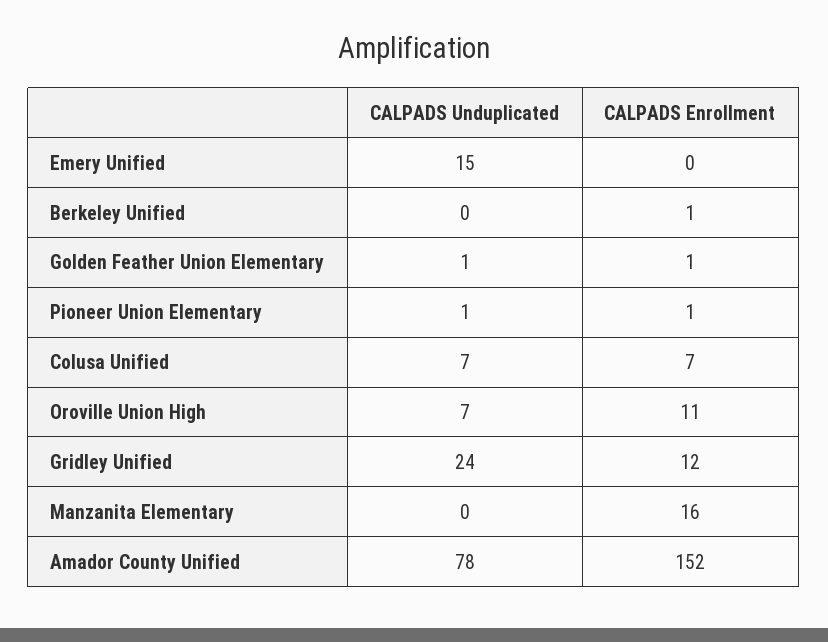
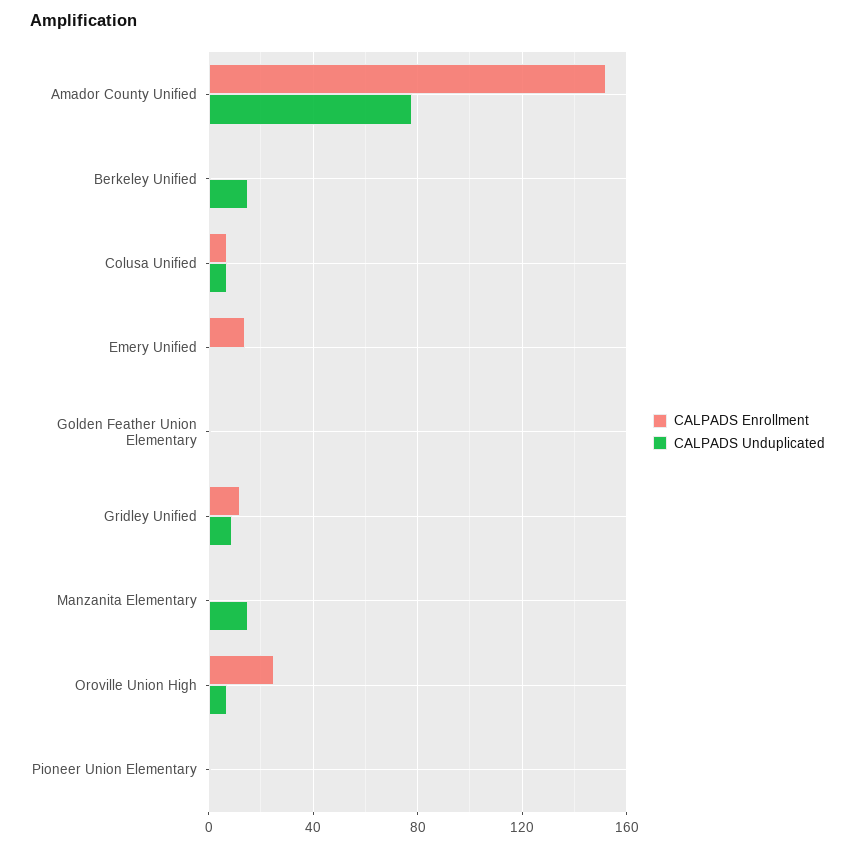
  {
    "CALPADS Unduplicated": {
-     "Emery Unified": 15,
+     "Emery Unified": 0,
-     "Berkeley Unified": 0,
+     "Berkeley Unified": 15,
      "Golden Feather Union Elementary": 1,
      "Pioneer Union Elementary": 1,
      "Colusa Unified": 7,
      "Oroville Union High": 7,
-     "Gridley Unified": 24,
+     "Gridley Unified": 10,
-     "Manzanita Elementary": 0,
+     "Manzanita Elementary": 15,
      "Amador County Unified": 78
    },
    "CALPADS Enrollment": {
-     "Emery Unified": 0,
+     "Emery Unified": 15,
      "Berkeley Unified": 1,
      "Golden Feather Union Elementary": 1,
      "Pioneer Union Elementary": 1,
      "Colusa Unified": 7,
-     "Oroville Union High": 11,
+     "Oroville Union High": 25,
      "Gridley Unified": 12,
-     "Manzanita Elementary": 16,
+     "Manzanita Elementary": 0,
      "Amador County Unified": 152
    }
  }

